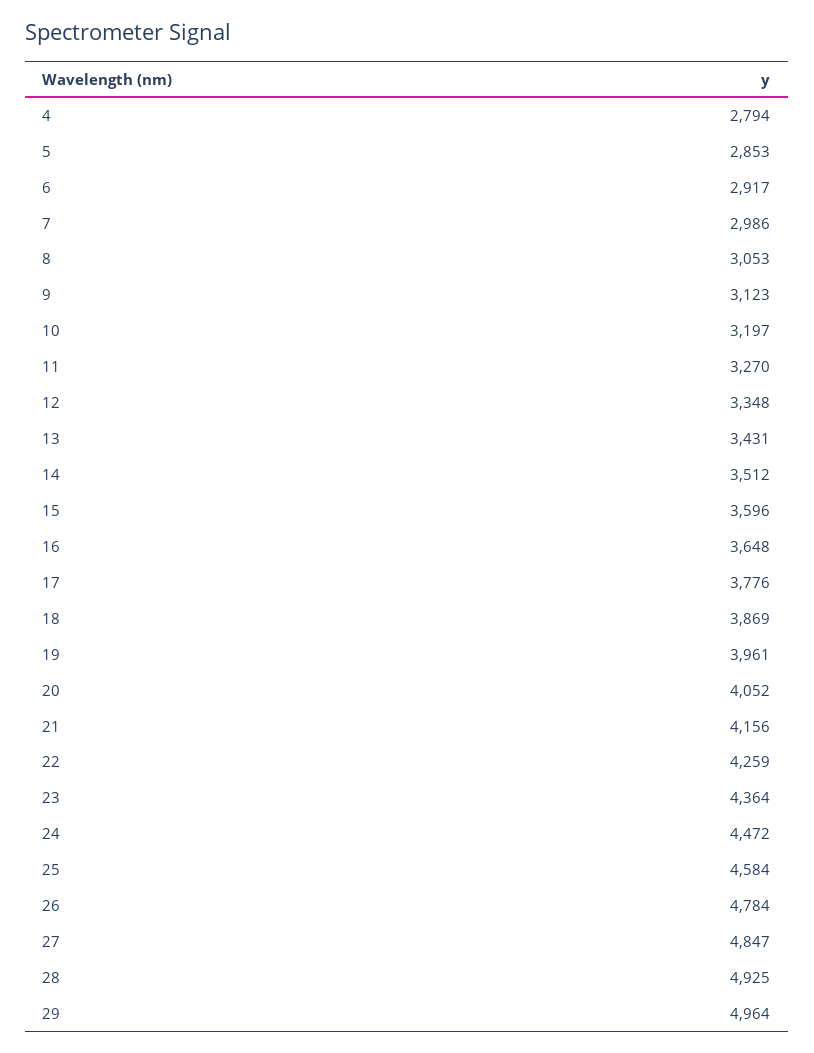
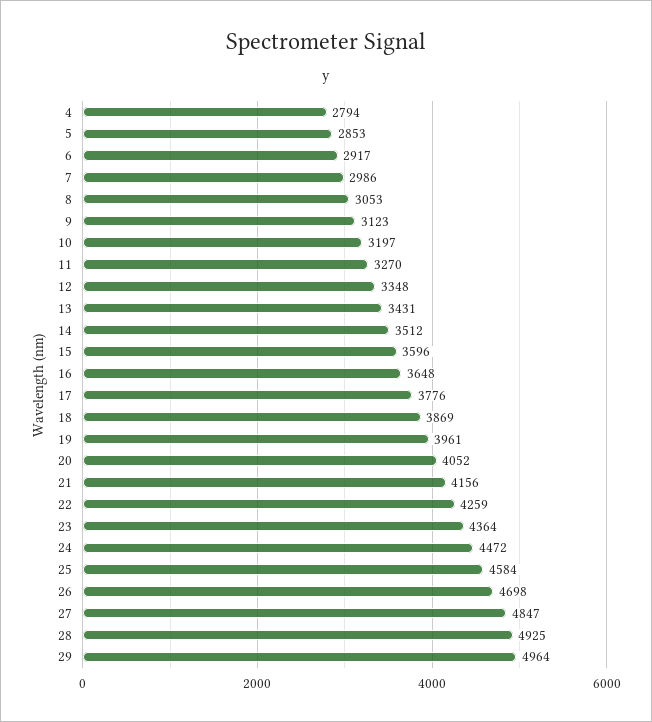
  {
    "4": 2794,
    "5": 2853,
    "6": 2917,
    "7": 2986,
    "8": 3053,
    "9": 3123,
    "10": 3197,
    "11": 3270,
    "12": 3348,
    "13": 3431,
    "14": 3512,
    "15": 3596,
    "16": 3648,
    "17": 3776,
    "18": 3869,
    "19": 3961,
    "20": 4052,
    "21": 4156,
    "22": 4259,
    "23": 4364,
    "24": 4472,
    "25": 4584,
-   "26": 4784,
+   "26": 4698,
    "27": 4847,
    "28": 4925,
    "29": 4964
  }

